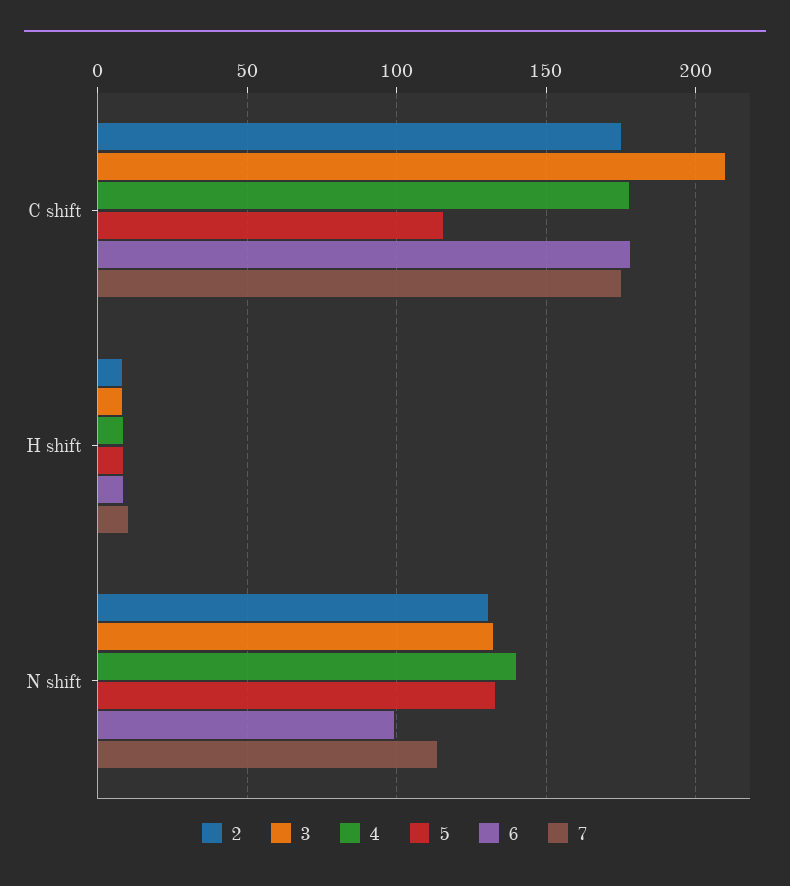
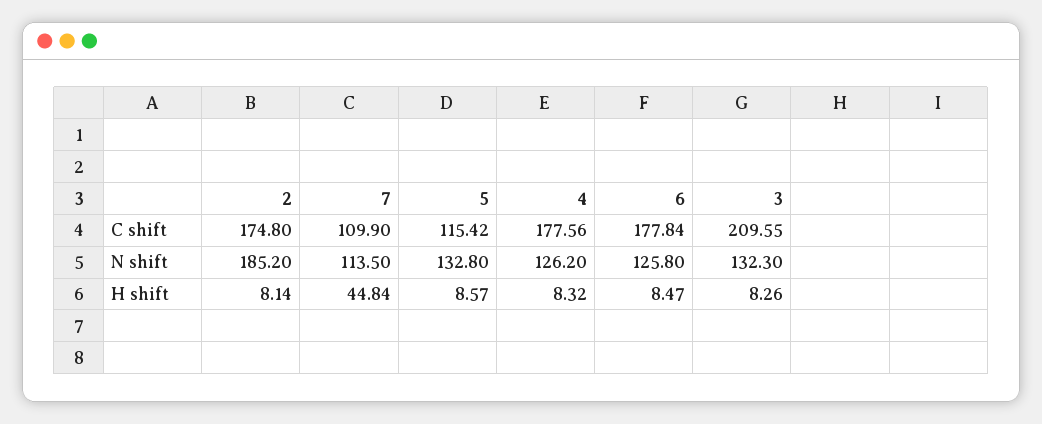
  {
    "2": {
      "C shift": 174.8,
      "H shift": 8.14,
-     "N shift": 130
+     "N shift": 185.2
    },
    "3": {
      "C shift": 209.55,
      "H shift": 8.26,
      "N shift": 132.3
    },
    "4": {
      "C shift": 177.56,
      "H shift": 8.32,
-     "N shift": 140
+     "N shift": 126.2
    },
    "5": {
      "C shift": 115.42,
      "H shift": 8.57,
      "N shift": 132.8
    },
    "6": {
      "C shift": 177.84,
      "H shift": 8.47,
-     "N shift": 100
+     "N shift": 125.8
    },
    "7": {
-     "C shift": 175,
+     "C shift": 109.9,
-     "H shift": 10,
+     "H shift": 44.84,
      "N shift": 113.5
    }
  }

